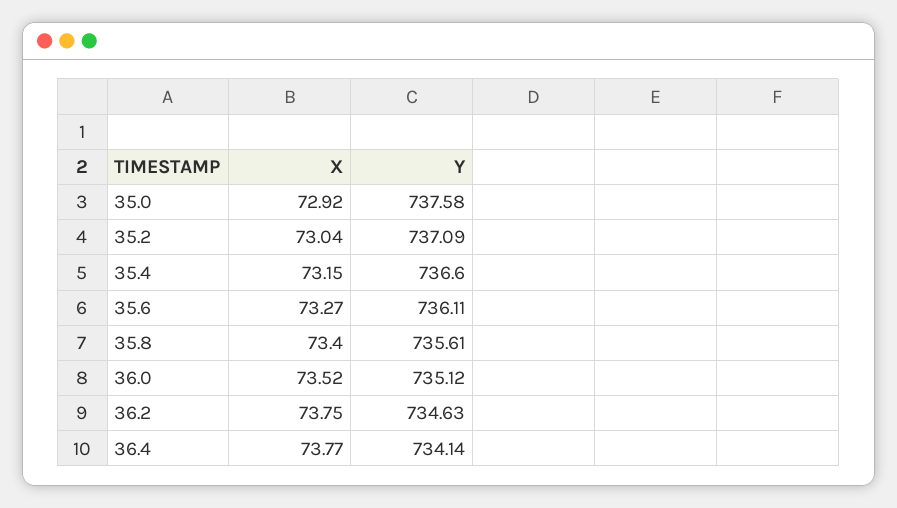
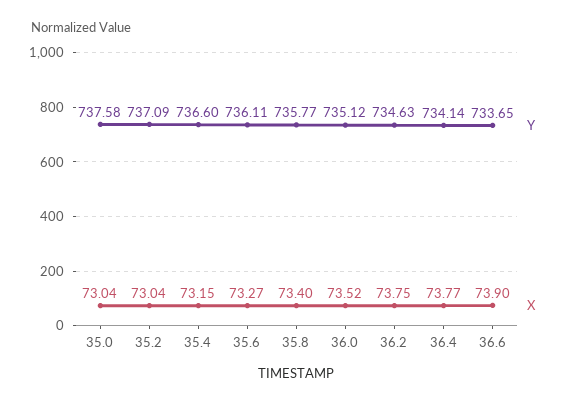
  {
    "X": {
-     "35.0": 72.92,
+     "35.0": 73.04,
      "35.2": 73.04,
      "35.4": 73.15,
      "35.6": 73.27,
      "35.8": 73.4,
      "36.0": 73.52,
      "36.2": 73.75,
-     "36.4": 73.77
+     "36.4": 73.77,
+     "36.6": 73.9
    },
    "Y": {
      "35.0": 737.58,
      "35.2": 737.09,
      "35.4": 736.6,
      "35.6": 736.11,
-     "35.8": 735.61,
+     "35.8": 735.77,
      "36.0": 735.12,
      "36.2": 734.63,
-     "36.4": 734.14
+     "36.4": 734.14,
+     "36.6": 733.65
    }
  }

